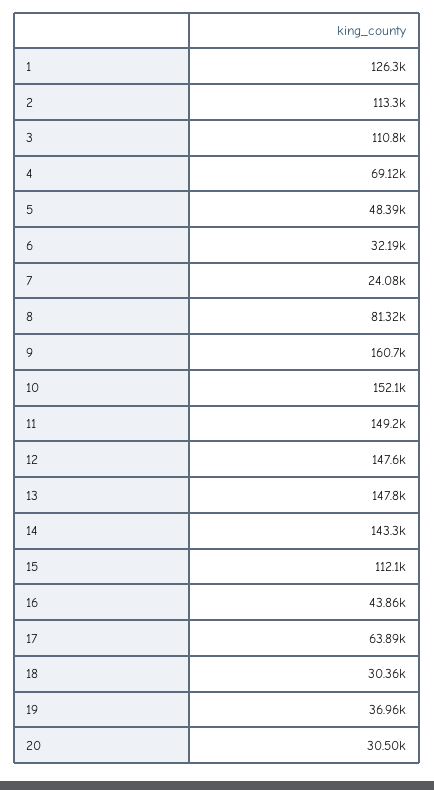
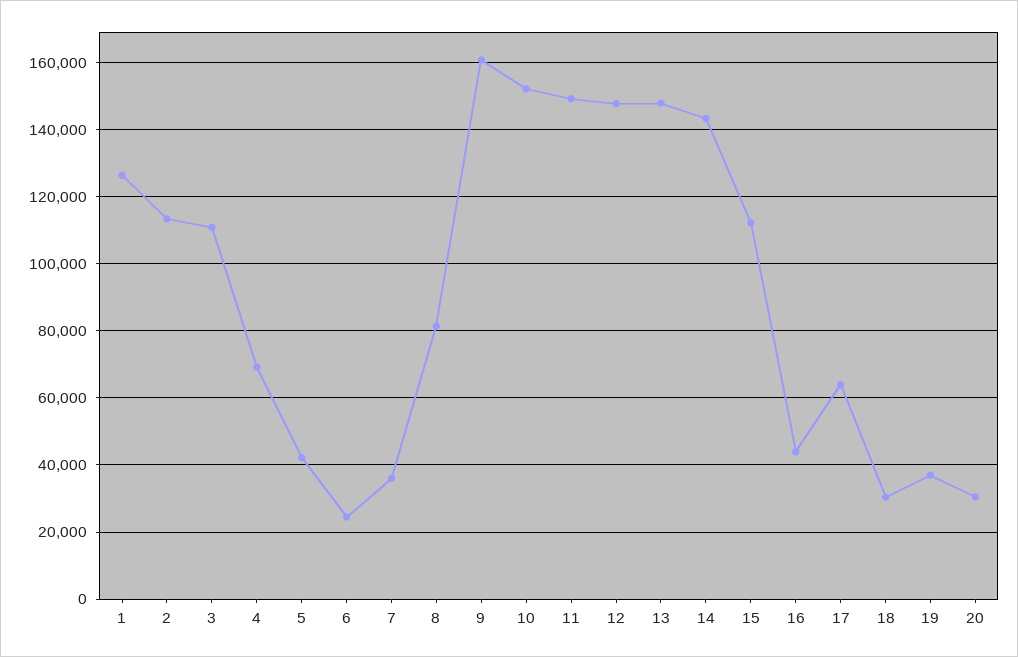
  {
    "1": 126300,
    "2": 113300,
    "3": 110800,
    "4": 69120,
-   "5": 48390,
+   "5": 42000,
-   "6": 32190,
+   "6": 24000,
-   "7": 24080,
+   "7": 36000,
    "8": 81320,
    "9": 160700,
    "10": 152100,
    "11": 149200,
    "12": 147600,
    "13": 147800,
    "14": 143300,
    "15": 112100,
    "16": 43860,
    "17": 63890,
    "18": 30360,
    "19": 36960,
    "20": 30500
  }

